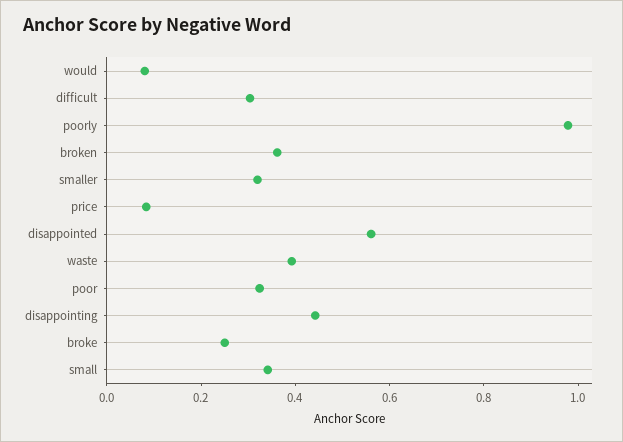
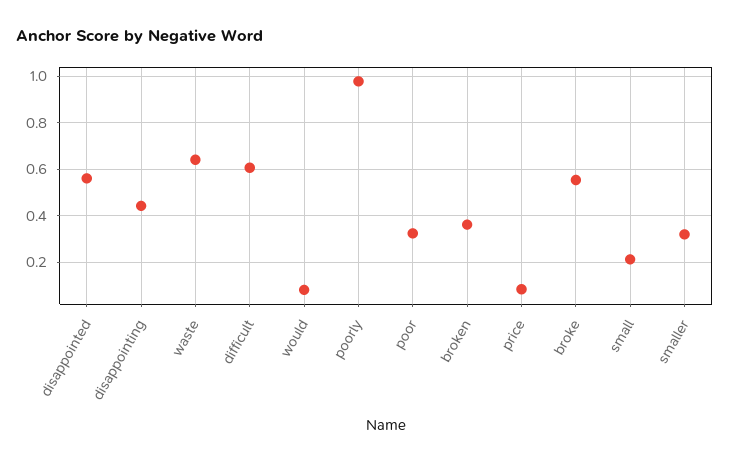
  {
    "would": 0.1,
-   "difficult": 0.3,
+   "difficult": 0.6,
    "poorly": 1,
    "broken": 0.35,
    "smaller": 0.3,
    "price": 0.1,
    "disappointed": 0.55,
-   "waste": 0.4,
+   "waste": 0.65,
    "poor": 0.3,
    "disappointing": 0.45,
-   "broke": 0.25,
+   "broke": 0.55,
-   "small": 0.35
+   "small": 0.2
  }

